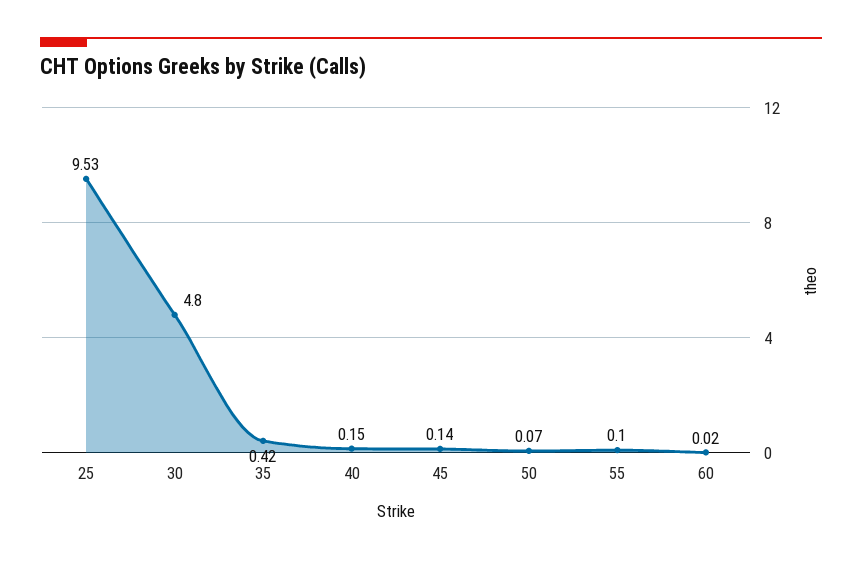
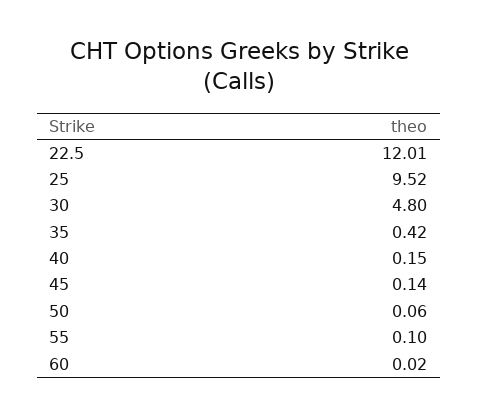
  {
-   "25": 9.53,
+   "25": 9.52,
    "30": 4.8,
    "35": 0.42,
    "40": 0.15,
    "45": 0.14,
-   "50": 0.07,
+   "50": 0.06,
    "55": 0.1,
-   "60": 0.02
+   "60": 0.02,
+   "22.5": 12.01
  }

